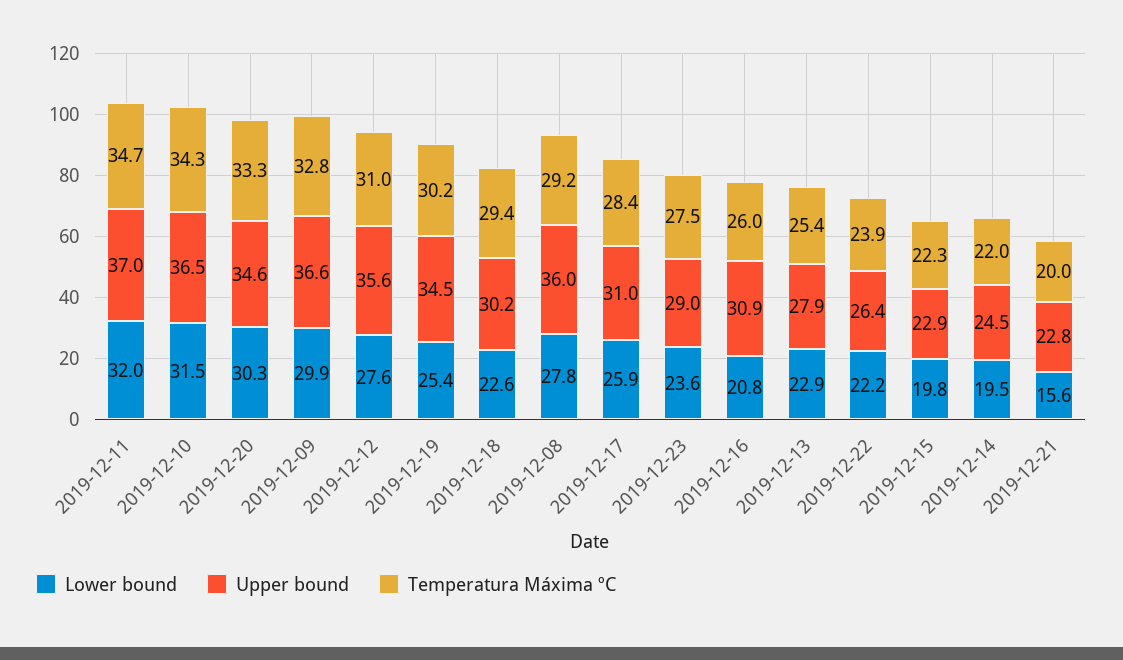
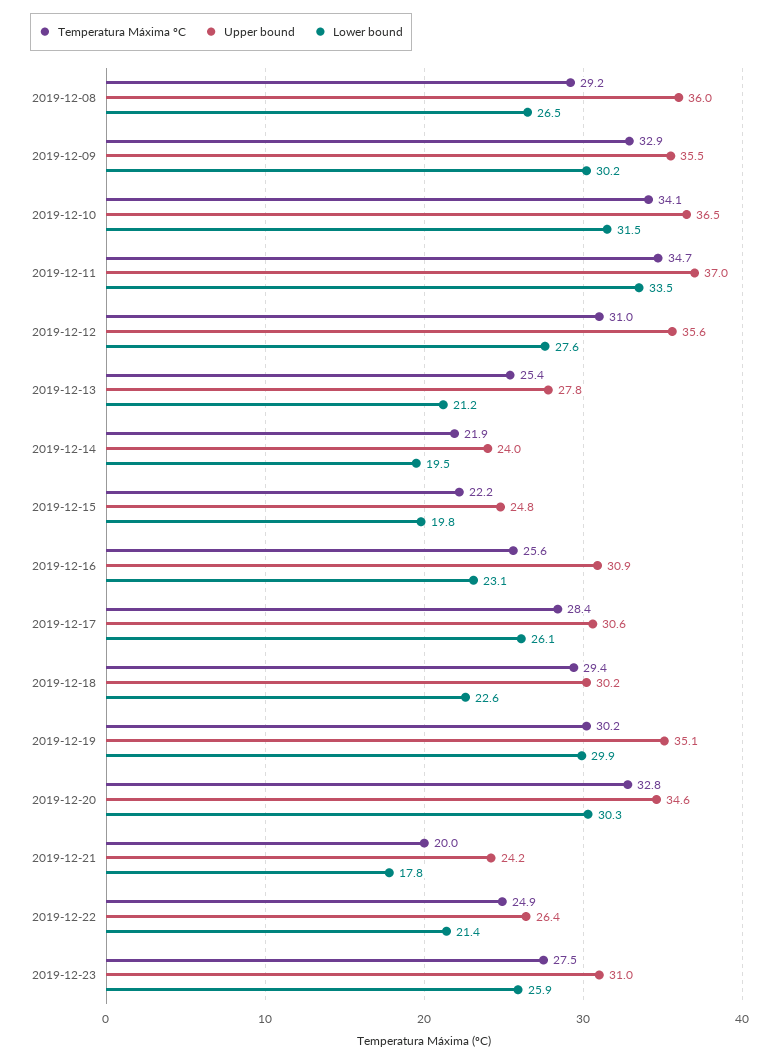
  {
    "Lower bound": {
-     "2019-12-11": 32,
+     "2019-12-11": 33.5,
      "2019-12-10": 31.5,
      "2019-12-20": 30.3,
-     "2019-12-09": 29.9,
+     "2019-12-09": 30.2,
      "2019-12-12": 27.6,
-     "2019-12-19": 25.4,
+     "2019-12-19": 29.9,
      "2019-12-18": 22.6,
-     "2019-12-08": 27.8,
+     "2019-12-08": 26.5,
-     "2019-12-17": 25.9,
+     "2019-12-17": 26.1,
-     "2019-12-23": 23.6,
+     "2019-12-23": 25.9,
-     "2019-12-16": 20.8,
+     "2019-12-16": 23.1,
-     "2019-12-13": 22.9,
+     "2019-12-13": 21.2,
-     "2019-12-22": 22.2,
+     "2019-12-22": 21.4,
      "2019-12-15": 19.8,
      "2019-12-14": 19.5,
-     "2019-12-21": 15.6
+     "2019-12-21": 17.8
    },
    "Upper bound": {
      "2019-12-11": 37,
      "2019-12-10": 36.5,
      "2019-12-20": 34.6,
-     "2019-12-09": 36.6,
+     "2019-12-09": 35.5,
      "2019-12-12": 35.6,
-     "2019-12-19": 34.5,
+     "2019-12-19": 35.1,
      "2019-12-18": 30.2,
      "2019-12-08": 36,
-     "2019-12-17": 31,
+     "2019-12-17": 30.6,
-     "2019-12-23": 29,
+     "2019-12-23": 31,
      "2019-12-16": 30.9,
-     "2019-12-13": 27.9,
+     "2019-12-13": 27.8,
      "2019-12-22": 26.4,
-     "2019-12-15": 22.9,
+     "2019-12-15": 24.8,
-     "2019-12-14": 24.5,
+     "2019-12-14": 24,
-     "2019-12-21": 22.8
+     "2019-12-21": 24.2
    },
    "Temperatura Máxima ºC": {
      "2019-12-11": 34.7,
-     "2019-12-10": 34.3,
+     "2019-12-10": 34.1,
-     "2019-12-20": 33.3,
+     "2019-12-20": 32.8,
-     "2019-12-09": 32.8,
+     "2019-12-09": 32.9,
      "2019-12-12": 31,
      "2019-12-19": 30.2,
      "2019-12-18": 29.4,
      "2019-12-08": 29.2,
      "2019-12-17": 28.4,
      "2019-12-23": 27.5,
-     "2019-12-16": 26,
+     "2019-12-16": 25.6,
      "2019-12-13": 25.4,
-     "2019-12-22": 23.9,
+     "2019-12-22": 24.9,
-     "2019-12-15": 22.3,
+     "2019-12-15": 22.2,
-     "2019-12-14": 22,
+     "2019-12-14": 21.9,
      "2019-12-21": 20
    }
  }

